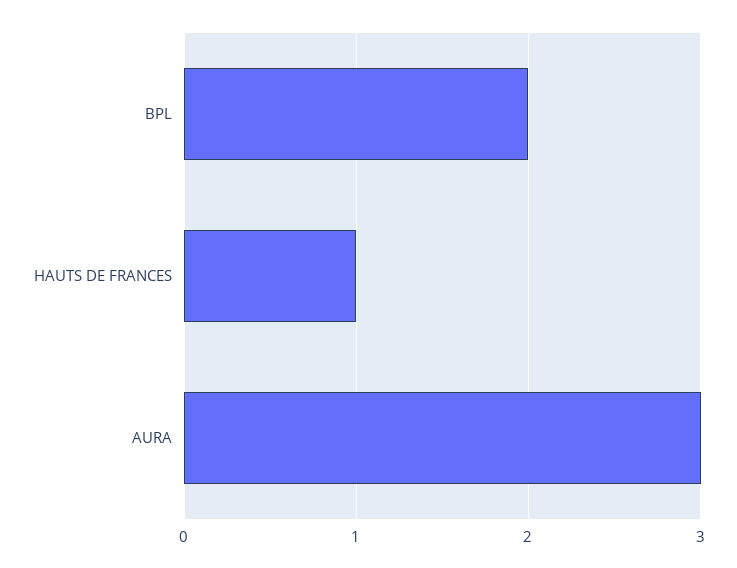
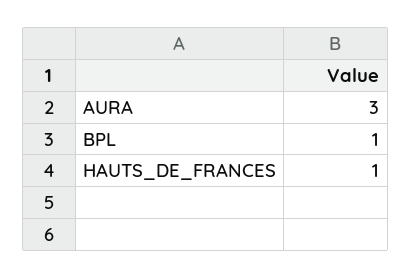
  {
-   "BPL": 2,
+   "BPL": 1,
    "HAUTS DE FRANCES": 1,
    "AURA": 3
  }

